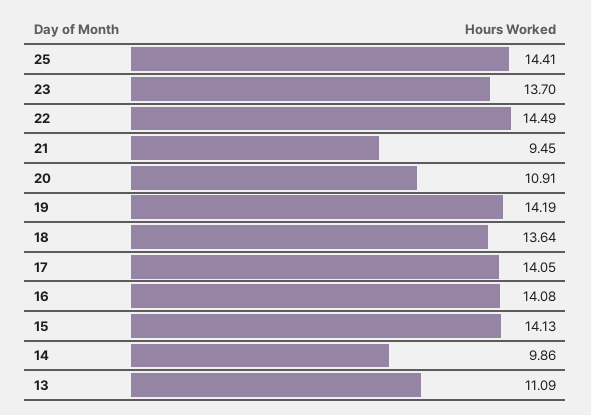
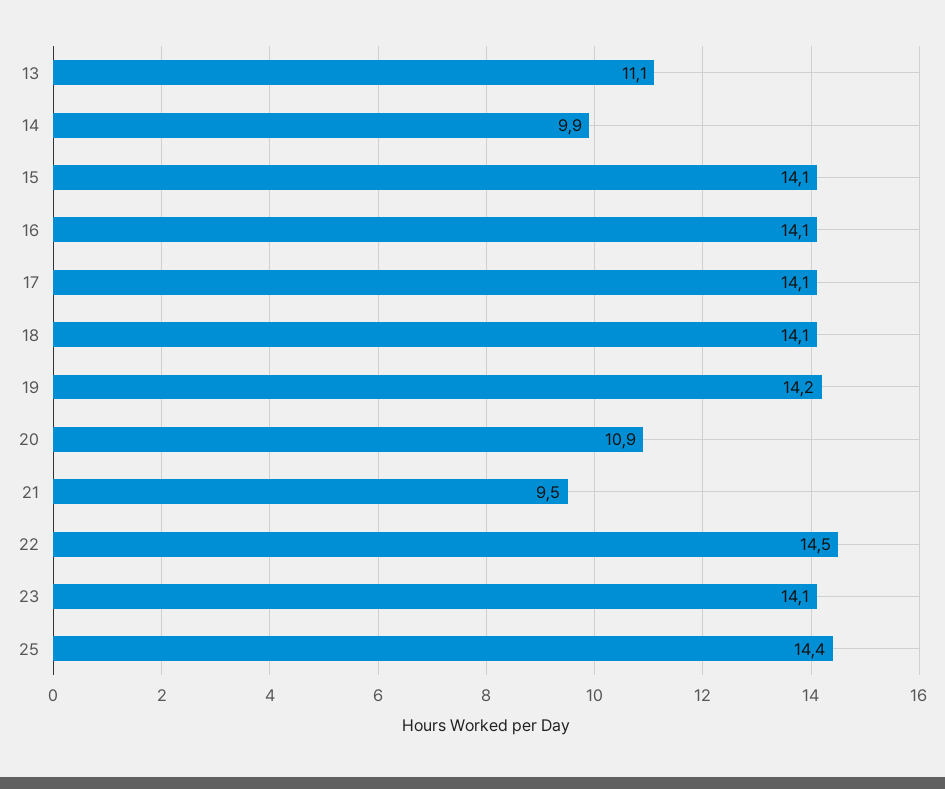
  {
    "25": 14.41,
-   "23": 13.7,
+   "23": 14.1,
    "22": 14.49,
    "21": 9.45,
    "20": 10.91,
    "19": 14.19,
-   "18": 13.64,
+   "18": 14.1,
    "17": 14.05,
    "16": 14.08,
    "15": 14.13,
    "14": 9.86,
    "13": 11.09
  }

